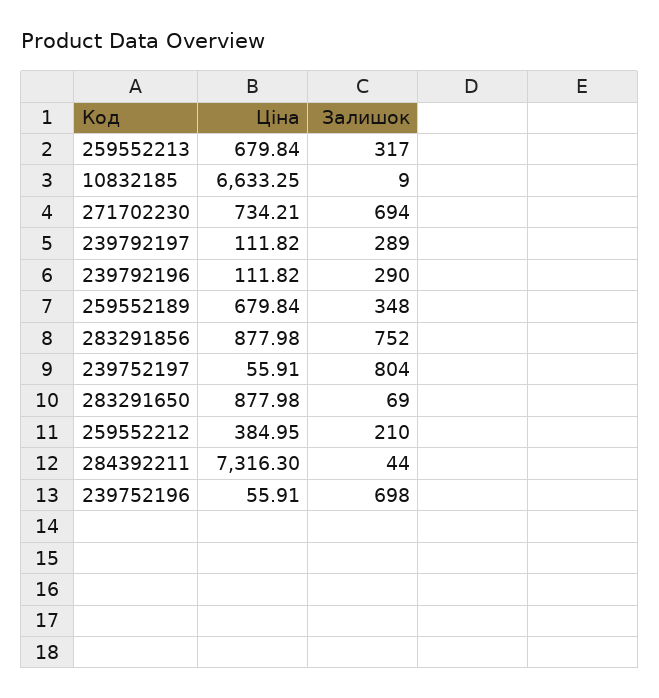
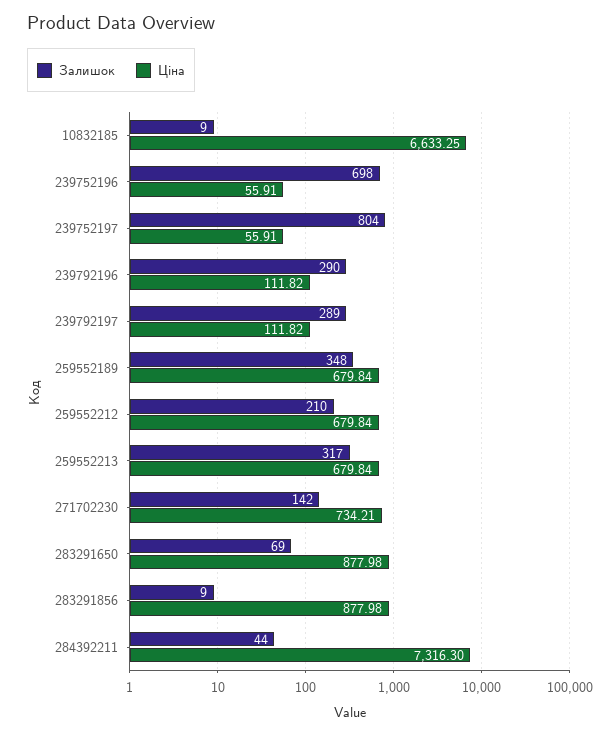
  {
    "Ціна": {
      "259552213": 679.84,
      "10832185": 6633.25,
      "271702230": 734.21,
      "239792197": 111.82,
      "239792196": 111.82,
      "259552189": 679.84,
      "283291856": 877.98,
      "239752197": 55.91,
      "283291650": 877.98,
-     "259552212": 384.95,
+     "259552212": 679.84,
      "284392211": 7316.3,
      "239752196": 55.91
    },
    "Залишок": {
      "259552213": 317,
      "10832185": 9,
-     "271702230": 694,
+     "271702230": 142,
      "239792197": 289,
      "239792196": 290,
      "259552189": 348,
-     "283291856": 752,
+     "283291856": 9,
      "239752197": 804,
      "283291650": 69,
      "259552212": 210,
      "284392211": 44,
      "239752196": 698
    }
  }

